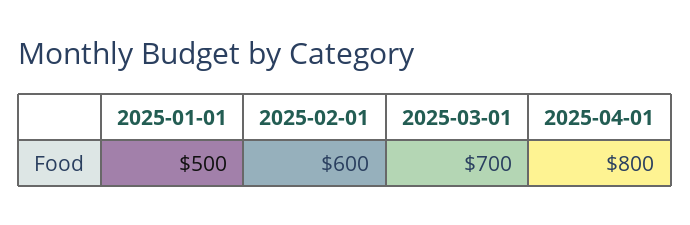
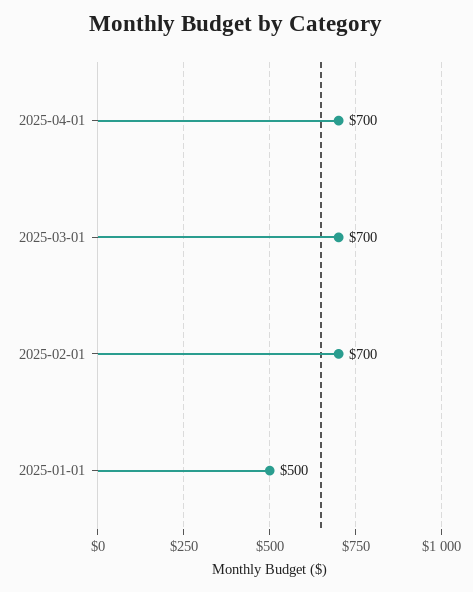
  {
    "2025-01-01": 500,
-   "2025-02-01": 600,
+   "2025-02-01": 700,
    "2025-03-01": 700,
-   "2025-04-01": 800
+   "2025-04-01": 700
  }

